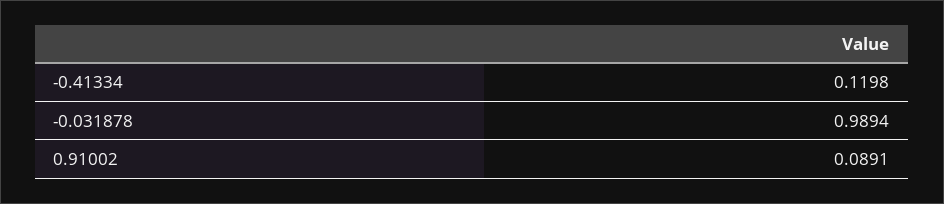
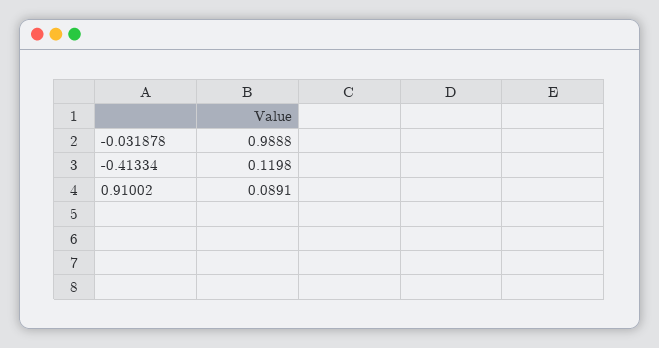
  {
    "-0.41334": 0.1198,
-   "-0.031878": 0.9894,
+   "-0.031878": 0.9888,
    "0.91002": 0.0891
  }

